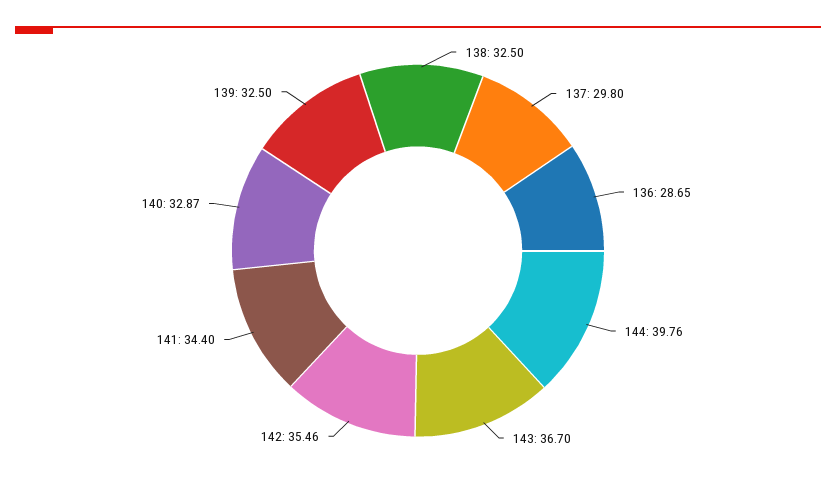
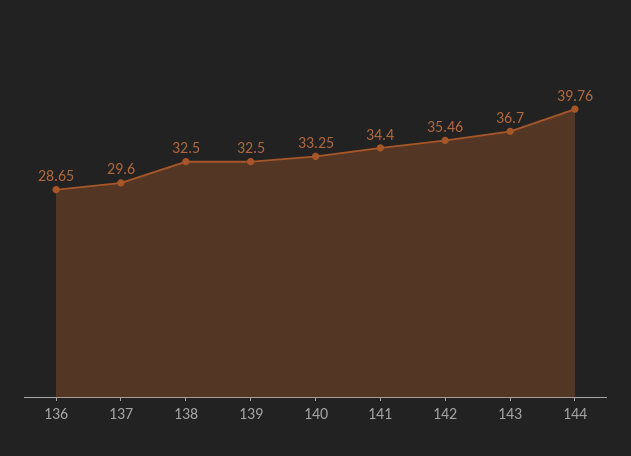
  {
    "138": 32.5,
-   "137": 29.8,
+   "137": 29.6,
    "136": 28.65,
    "144": 39.76,
    "143": 36.7,
    "142": 35.46,
    "141": 34.4,
-   "140": 32.87,
+   "140": 33.25,
    "139": 32.5
  }

